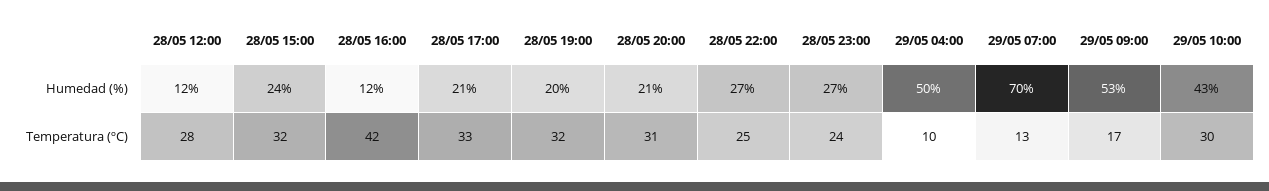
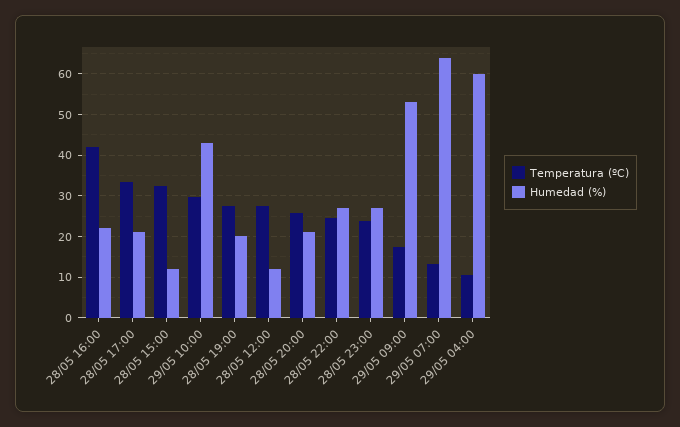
  {
    "Humedad (%)": {
      "28/05 12:00": 12,
-     "28/05 15:00": 24,
+     "28/05 15:00": 12,
-     "28/05 16:00": 12,
+     "28/05 16:00": 22,
      "28/05 17:00": 21,
      "28/05 19:00": 20,
      "28/05 20:00": 21,
      "28/05 22:00": 27,
      "28/05 23:00": 27,
-     "29/05 04:00": 50,
+     "29/05 04:00": 60,
-     "29/05 07:00": 70,
+     "29/05 07:00": 64,
      "29/05 09:00": 53,
      "29/05 10:00": 43
    },
    "Temperatura (ºC)": {
      "28/05 12:00": 28,
      "28/05 15:00": 32,
      "28/05 16:00": 42,
      "28/05 17:00": 33,
-     "28/05 19:00": 32,
+     "28/05 19:00": 28,
-     "28/05 20:00": 31,
+     "28/05 20:00": 26,
      "28/05 22:00": 25,
      "28/05 23:00": 24,
      "29/05 04:00": 10,
      "29/05 07:00": 13,
      "29/05 09:00": 17,
      "29/05 10:00": 30
    }
  }

